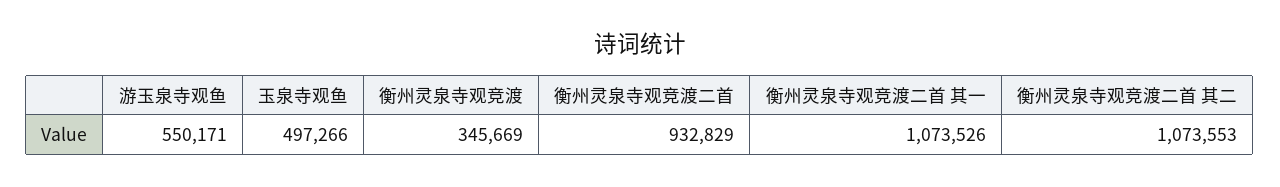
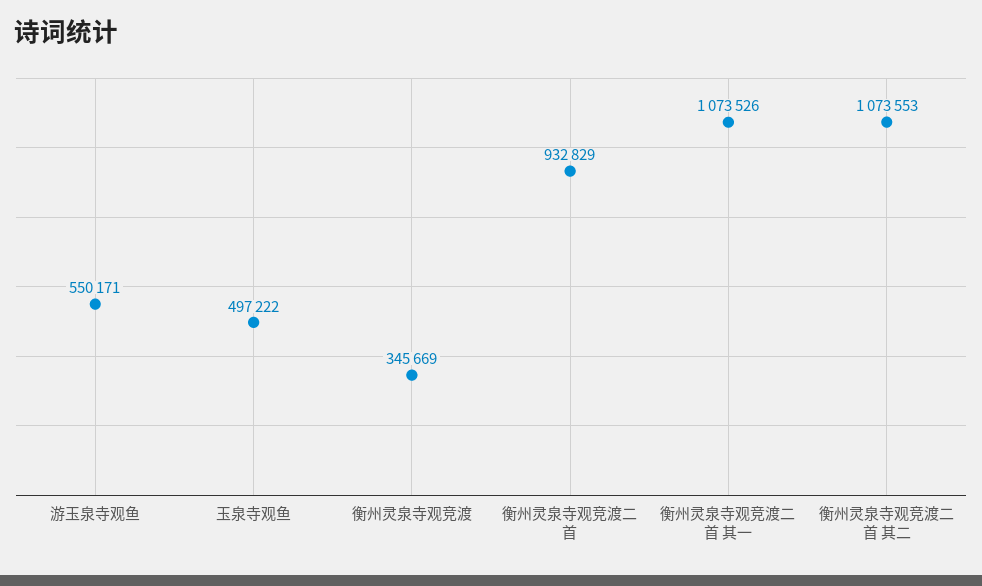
  {
    "游玉泉寺观鱼": 550171,
-   "玉泉寺观鱼": 497266,
+   "玉泉寺观鱼": 497222,
    "衡州灵泉寺观竞渡": 345669,
    "衡州灵泉寺观竞渡二首": 932829,
    "衡州灵泉寺观竞渡二首 其一": 1073526,
    "衡州灵泉寺观竞渡二首 其二": 1073553
  }

